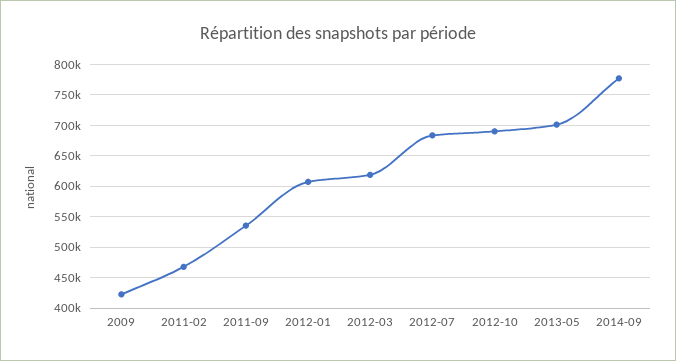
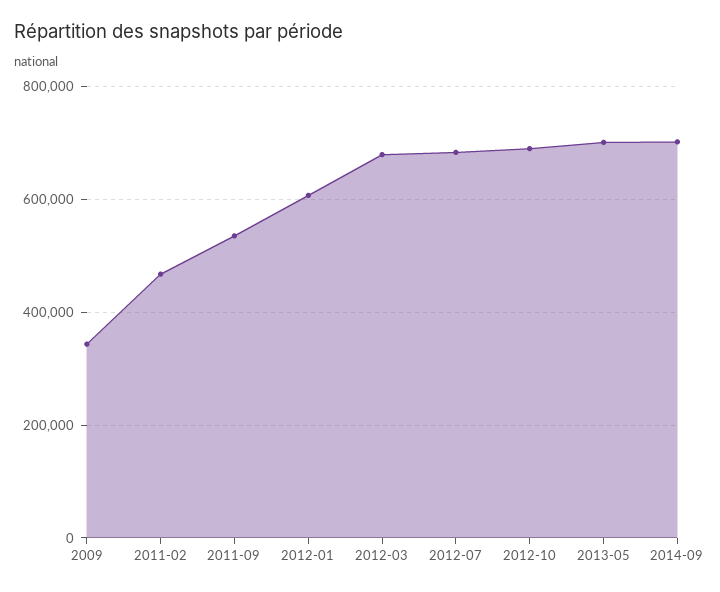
  {
-   "2009": 420000,
+   "2009": 340000,
    "2011-02": 470000,
    "2011-09": 540000,
    "2012-01": 610000,
-   "2012-03": 620000,
+   "2012-03": 680000,
    "2012-07": 680000,
    "2012-10": 690000,
    "2013-05": 700000,
-   "2014-09": 780000
+   "2014-09": 700000
  }

